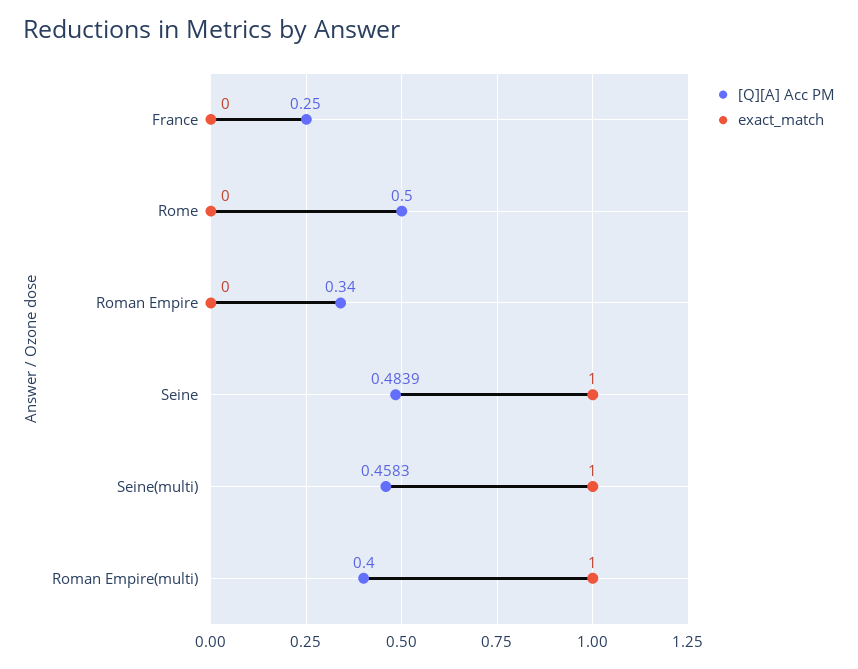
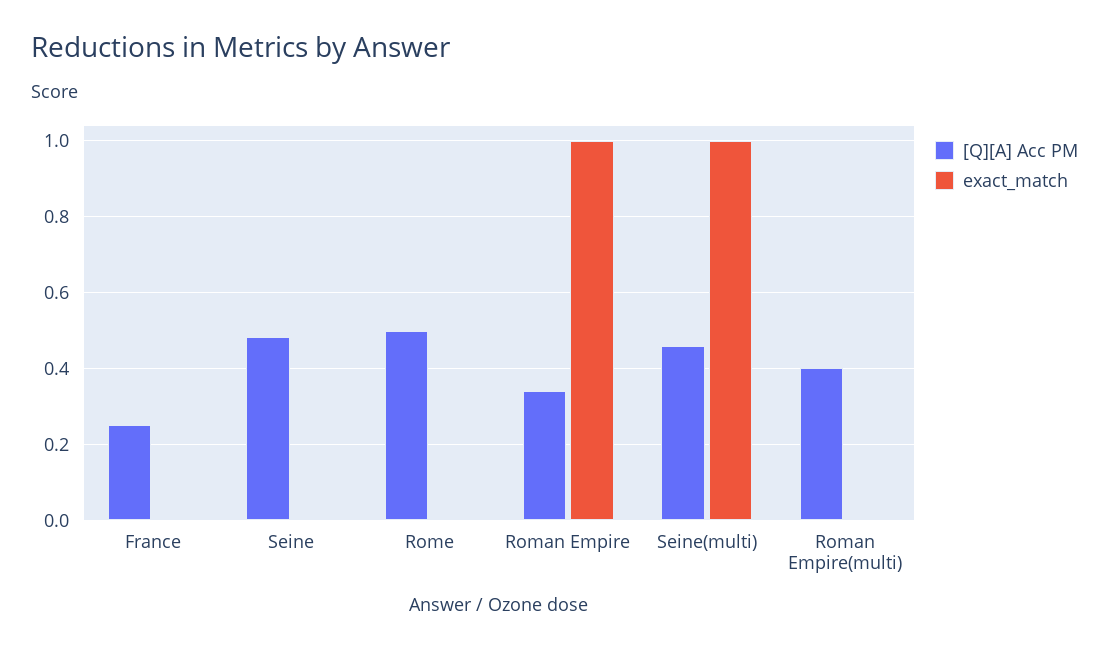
  {
    "[Q][A] Acc PM": {
      "France": 0.25,
      "Rome": 0.5,
      "Roman Empire": 0.34,
      "Seine": 0.4839,
      "Seine(multi)": 0.4583,
      "Roman Empire(multi)": 0.4
    },
    "exact_match": {
      "France": 0,
      "Rome": 0,
-     "Roman Empire": 0,
+     "Roman Empire": 1,
-     "Seine": 1,
+     "Seine": 0,
      "Seine(multi)": 1,
-     "Roman Empire(multi)": 1
+     "Roman Empire(multi)": 0
    }
  }

